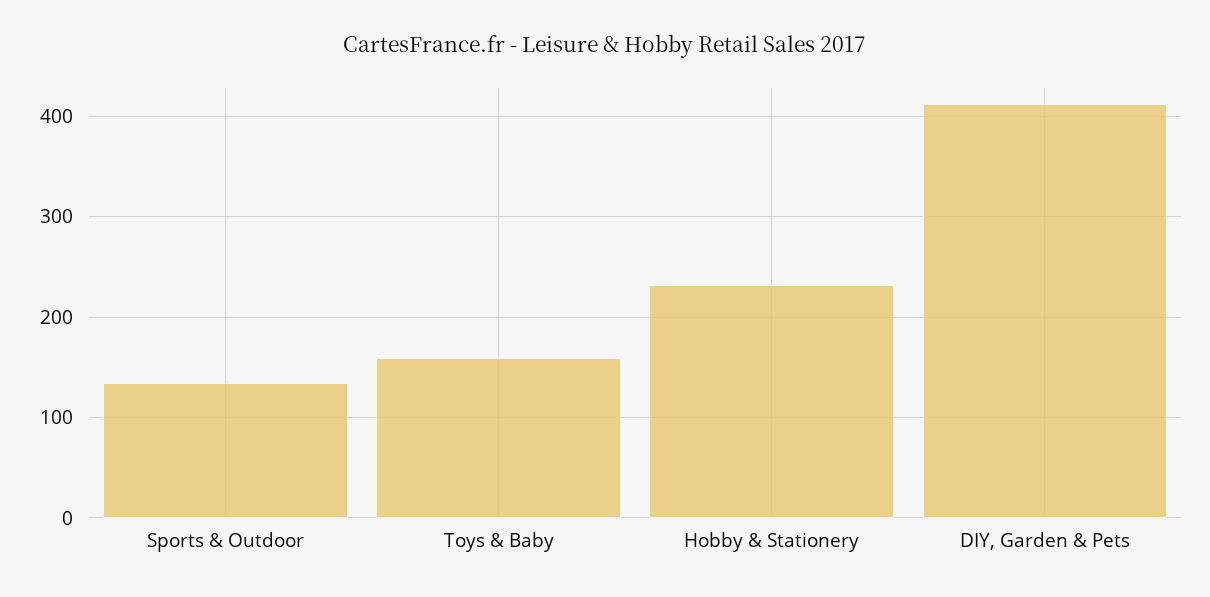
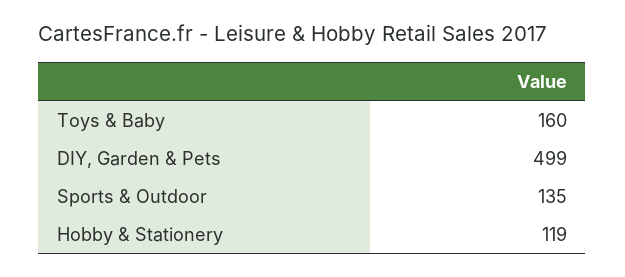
  {
    "Sports & Outdoor": 135,
    "Toys & Baby": 160,
-   "Hobby & Stationery": 230,
+   "Hobby & Stationery": 119,
-   "DIY, Garden & Pets": 410
+   "DIY, Garden & Pets": 499
  }

